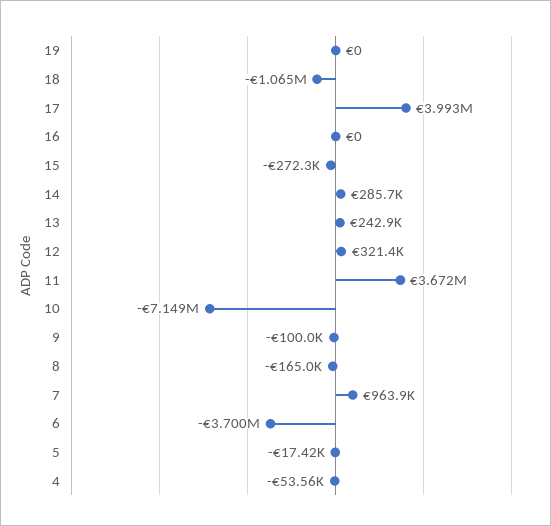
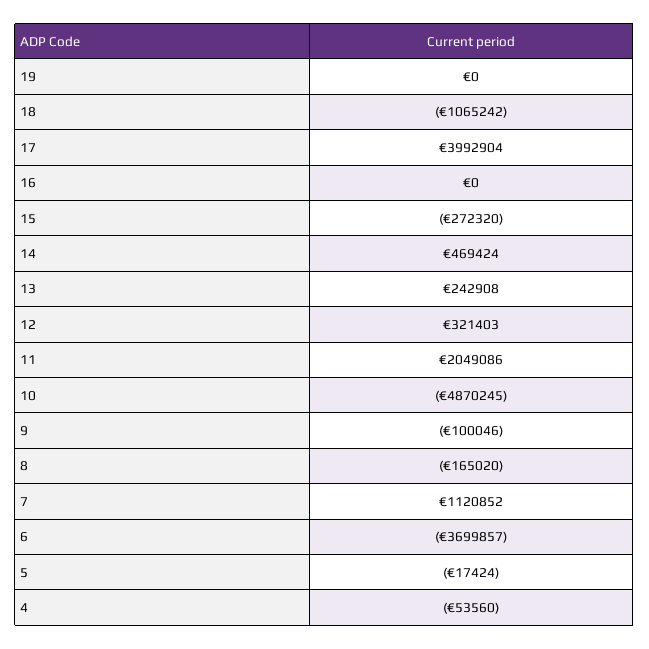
  {
    "19": 0,
    "18": -1065242,
    "17": 3992904,
    "16": 0,
    "15": -272320,
-   "14": 285700,
+   "14": 469424,
    "13": 242908,
    "12": 321403,
-   "11": 3672000,
+   "11": 2049086,
-   "10": -7149000,
+   "10": -4870245,
    "9": -100046,
    "8": -165020,
-   "7": 963900,
+   "7": 1120852,
    "6": -3699857,
    "5": -17424,
    "4": -53560
  }

